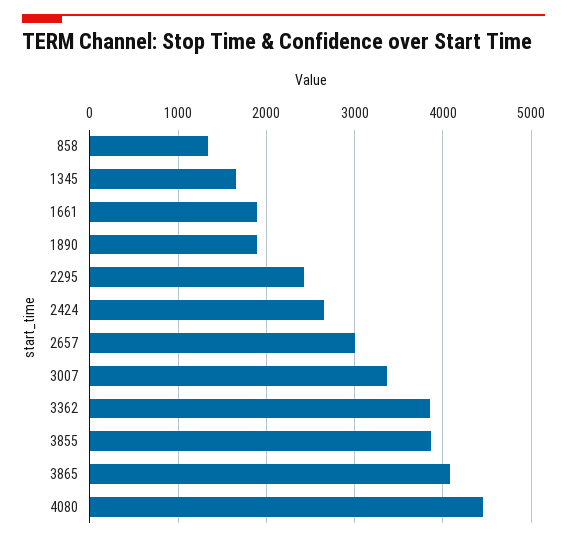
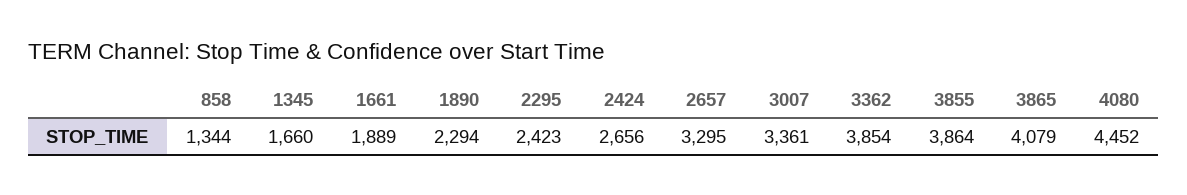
  {
    "858": 1344,
    "1345": 1660,
    "1661": 1889,
-   "1890": 1900,
+   "1890": 2294,
    "2295": 2423,
    "2424": 2656,
-   "2657": 3000,
+   "2657": 3295,
    "3007": 3361,
    "3362": 3854,
    "3855": 3864,
    "3865": 4079,
    "4080": 4452
  }

